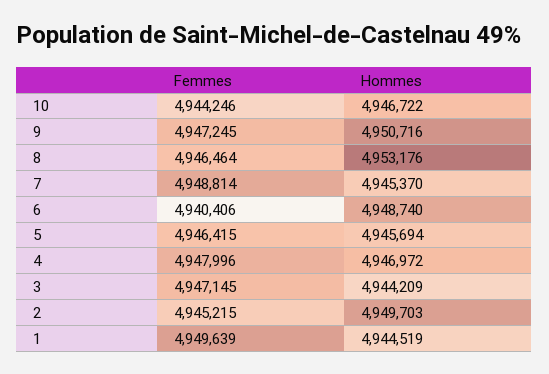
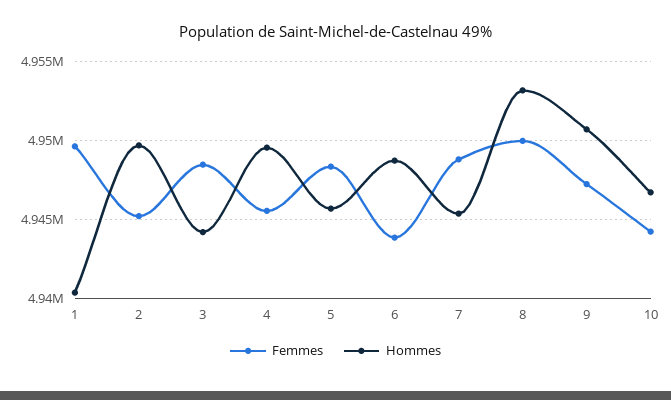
  {
    "Femmes": {
      "10": 4944246,
      "9": 4947245,
-     "8": 4946464,
+     "8": 4950000,
      "7": 4948814,
-     "6": 4940406,
+     "6": 4944000,
-     "5": 4946415,
+     "5": 4948500,
-     "4": 4947996,
+     "4": 4945500,
-     "3": 4947145,
+     "3": 4948500,
      "2": 4945215,
      "1": 4949639
    },
    "Hommes": {
      "10": 4946722,
      "9": 4950716,
      "8": 4953176,
      "7": 4945370,
      "6": 4948740,
      "5": 4945694,
-     "4": 4946972,
+     "4": 4949500,
      "3": 4944209,
      "2": 4949703,
-     "1": 4944519
+     "1": 4940500
    }
  }

